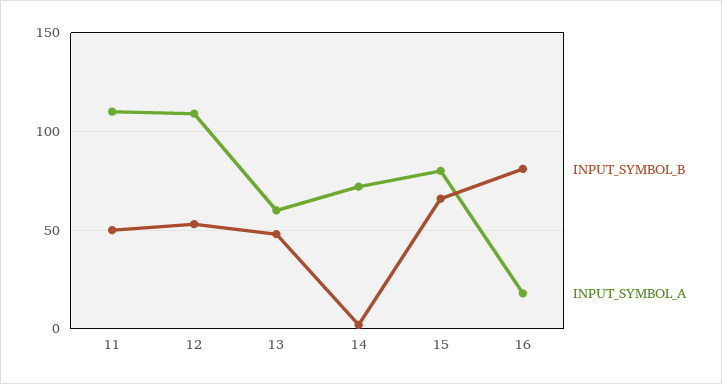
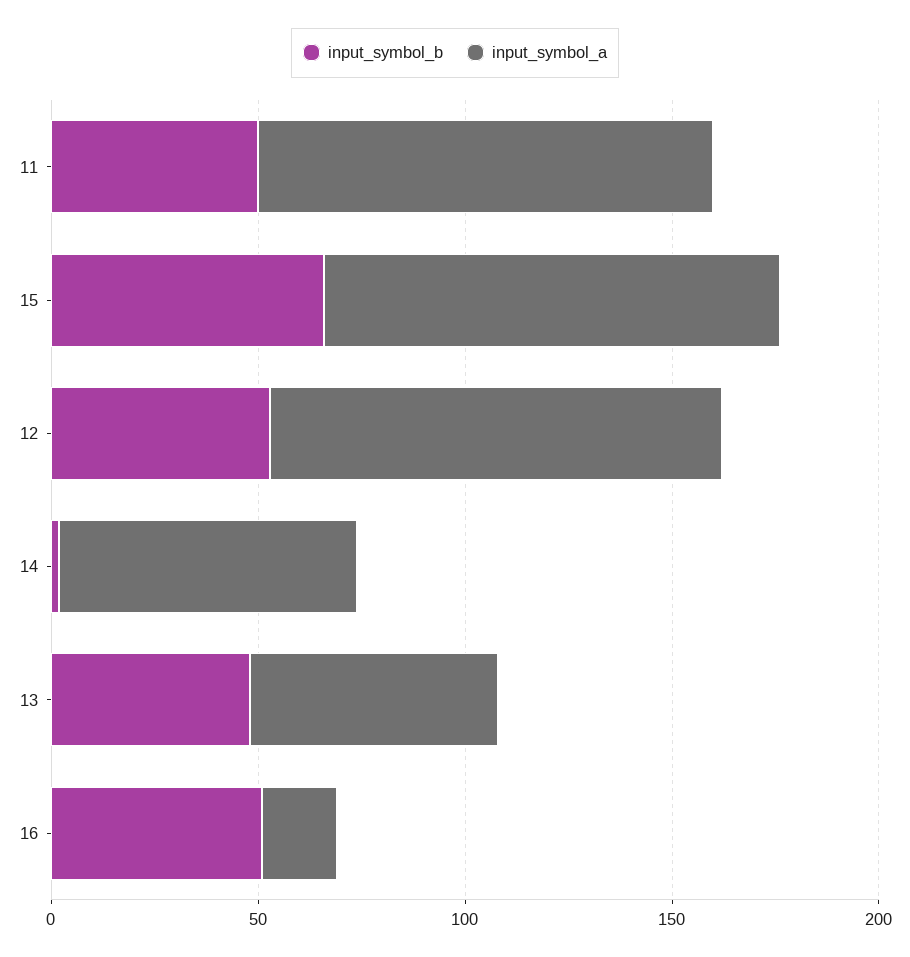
  {
    "INPUT_SYMBOL_B": {
      "11": 50,
      "12": 55,
      "13": 50,
      "14": 0,
      "15": 65,
-     "16": 80
+     "16": 50
    },
    "INPUT_SYMBOL_A": {
      "11": 110,
      "12": 110,
      "13": 60,
      "14": 70,
-     "15": 80,
+     "15": 110,
      "16": 20
    }
  }

